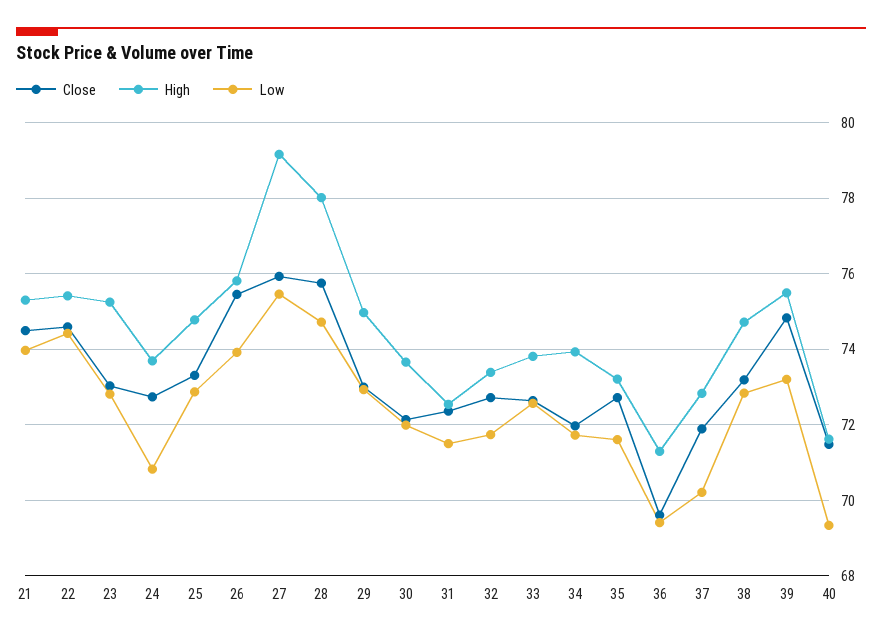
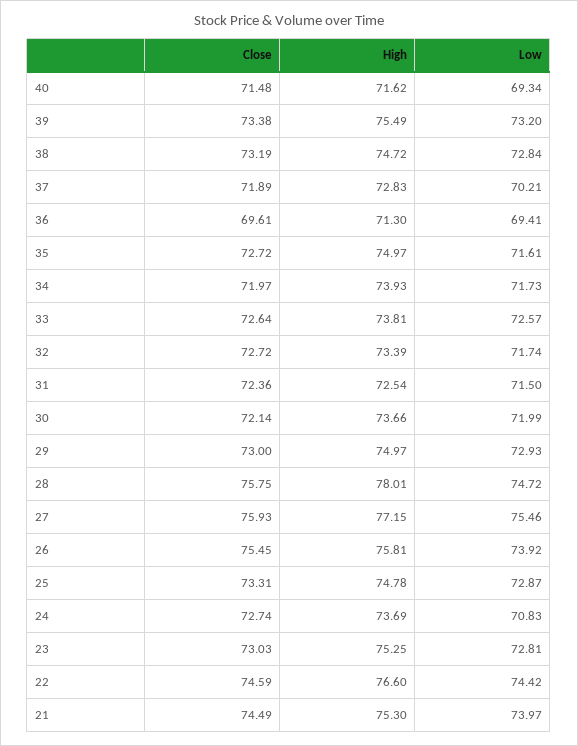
  {
    "Close": {
      "21": 74.49,
      "22": 74.59,
      "23": 73.03,
      "24": 72.74,
      "25": 73.31,
      "26": 75.45,
      "27": 75.93,
      "28": 75.75,
      "29": 73,
      "30": 72.14,
      "31": 72.36,
      "32": 72.72,
      "33": 72.64,
      "34": 71.97,
      "35": 72.72,
      "36": 69.61,
      "37": 71.89,
      "38": 73.19,
-     "39": 74.8,
+     "39": 73.38,
      "40": 71.48
    },
    "High": {
      "21": 75.3,
-     "22": 75.4,
+     "22": 76.6,
      "23": 75.25,
      "24": 73.69,
      "25": 74.78,
      "26": 75.81,
-     "27": 79.2,
+     "27": 77.15,
      "28": 78.01,
      "29": 74.97,
      "30": 73.66,
      "31": 72.54,
      "32": 73.39,
      "33": 73.81,
      "34": 73.93,
-     "35": 73.2,
+     "35": 74.97,
      "36": 71.3,
      "37": 72.83,
      "38": 74.72,
      "39": 75.49,
      "40": 71.62
    },
    "Low": {
      "21": 73.97,
      "22": 74.42,
      "23": 72.81,
      "24": 70.83,
      "25": 72.87,
      "26": 73.92,
      "27": 75.46,
      "28": 74.72,
      "29": 72.93,
      "30": 71.99,
      "31": 71.5,
      "32": 71.74,
      "33": 72.57,
      "34": 71.73,
      "35": 71.61,
      "36": 69.41,
      "37": 70.21,
      "38": 72.84,
      "39": 73.2,
      "40": 69.34
    }
  }

